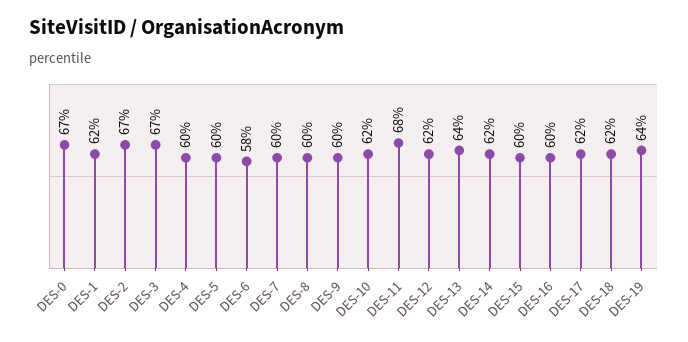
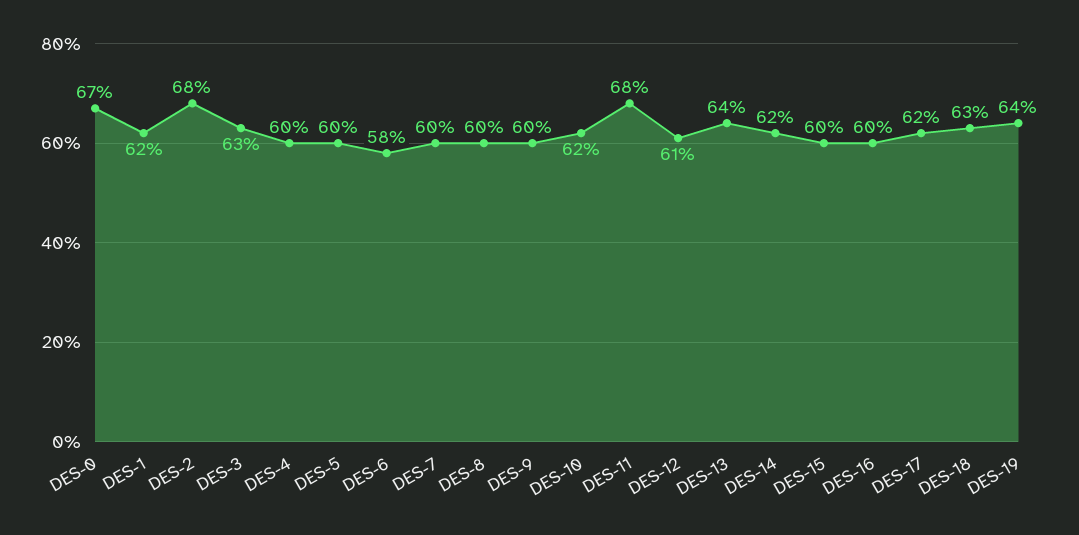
  {
    "DES-0": 67,
    "DES-1": 62,
-   "DES-2": 67,
+   "DES-2": 68,
-   "DES-3": 67,
+   "DES-3": 63,
    "DES-4": 60,
    "DES-5": 60,
    "DES-6": 58,
    "DES-7": 60,
    "DES-8": 60,
    "DES-9": 60,
    "DES-10": 62,
    "DES-11": 68,
-   "DES-12": 62,
+   "DES-12": 61,
    "DES-13": 64,
    "DES-14": 62,
    "DES-15": 60,
    "DES-16": 60,
    "DES-17": 62,
-   "DES-18": 62,
+   "DES-18": 63,
    "DES-19": 64
  }

